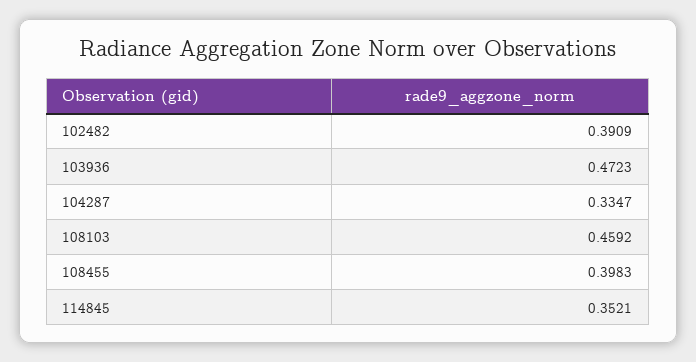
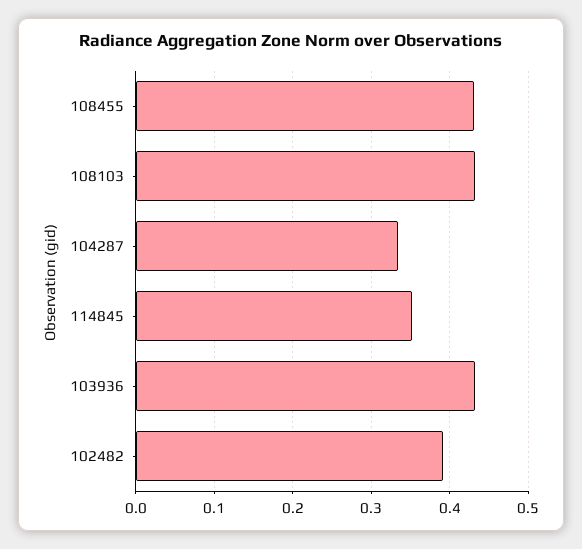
  {
    "102482": 0.3909,
-   "103936": 0.4723,
+   "103936": 0.43,
    "104287": 0.3347,
-   "108103": 0.4592,
+   "108103": 0.43,
-   "108455": 0.3983,
+   "108455": 0.43,
    "114845": 0.3521
  }

